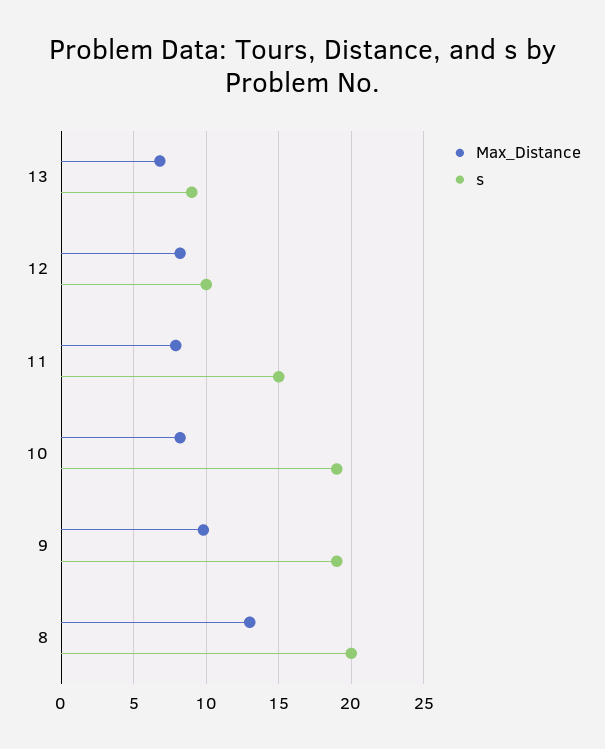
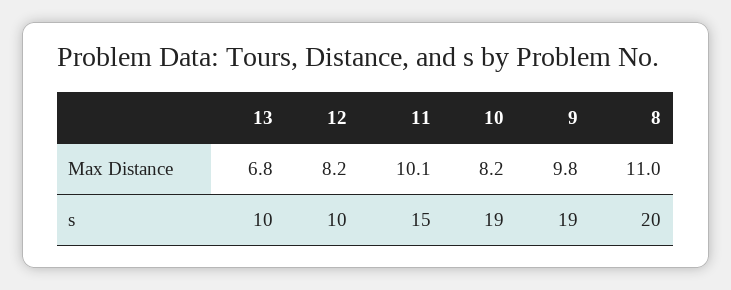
  {
    "Max_Distance": {
      "13": 6.8,
      "12": 8.2,
-     "11": 8,
+     "11": 10.1,
      "10": 8.2,
      "9": 9.8,
-     "8": 13
+     "8": 11
    },
    "s": {
-     "13": 9,
+     "13": 10,
      "12": 10,
      "11": 15,
      "10": 19,
      "9": 19,
      "8": 20
    }
  }

